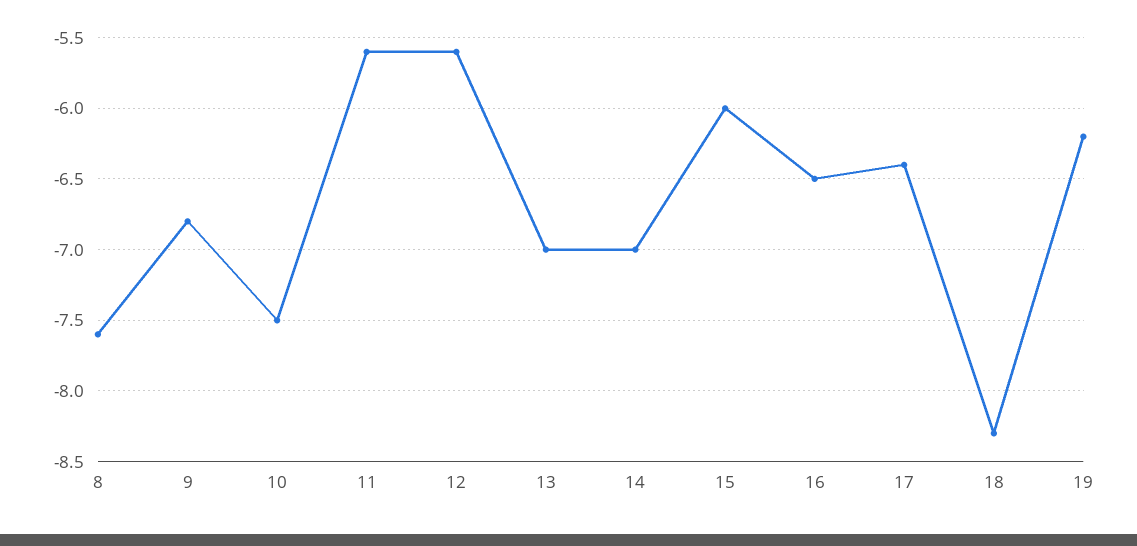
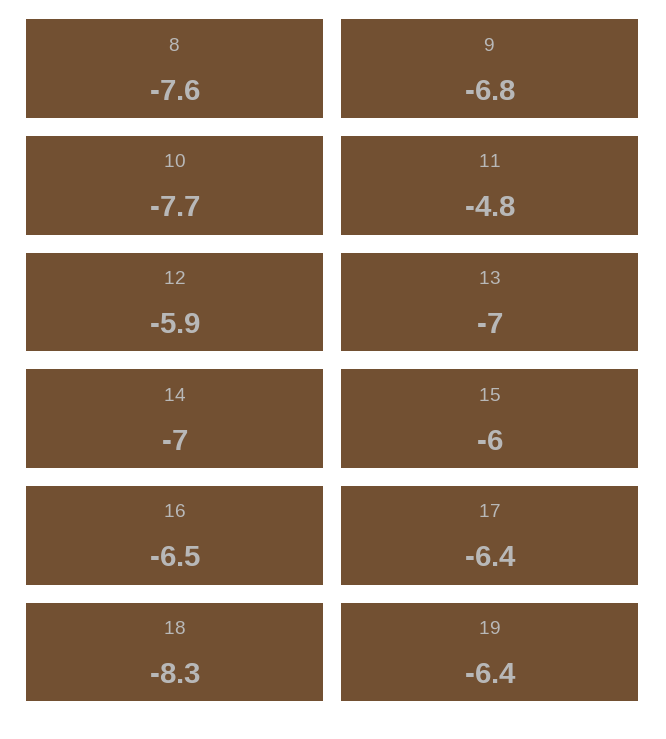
  {
    "8": -7.6,
    "9": -6.8,
-   "10": -7.5,
+   "10": -7.7,
-   "11": -5.6,
+   "11": -4.8,
-   "12": -5.6,
+   "12": -5.9,
    "13": -7,
    "14": -7,
    "15": -6,
    "16": -6.5,
    "17": -6.4,
    "18": -8.3,
-   "19": -6.2
+   "19": -6.4
  }

